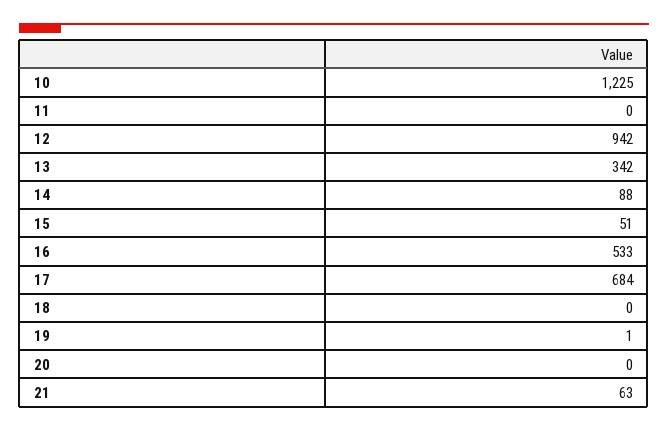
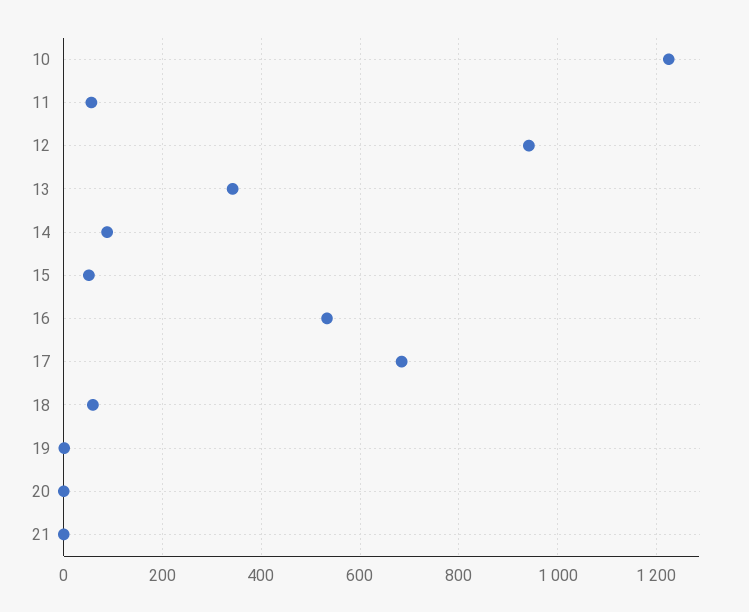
  {
    "10": 1225,
-   "11": 0,
+   "11": 60,
    "12": 942,
    "13": 342,
    "14": 88,
    "15": 51,
    "16": 533,
    "17": 684,
-   "18": 0,
+   "18": 60,
    "19": 1,
    "20": 0,
-   "21": 63
+   "21": 0
  }

